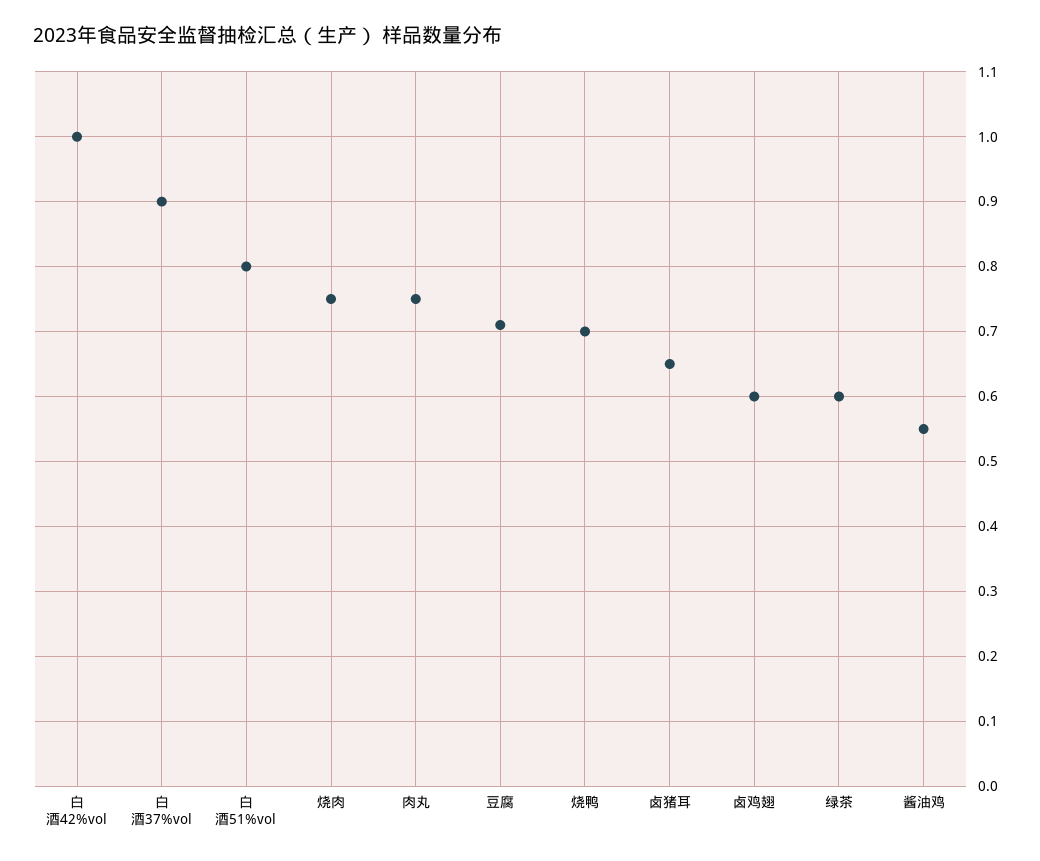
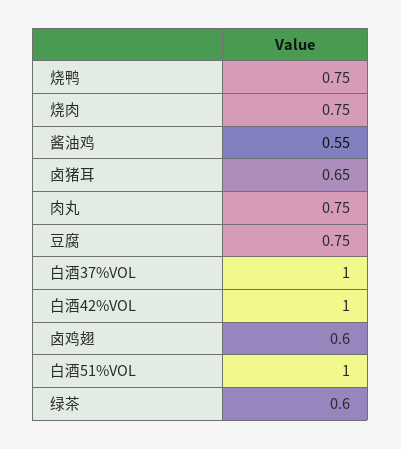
  {
    "白酒42%vol": 1,
-   "白酒37%vol": 0.9,
+   "白酒37%vol": 1,
-   "白酒51%vol": 0.8,
+   "白酒51%vol": 1,
    "烧肉": 0.75,
    "肉丸": 0.75,
-   "豆腐": 0.71,
+   "豆腐": 0.75,
-   "烧鸭": 0.7,
+   "烧鸭": 0.75,
    "卤猪耳": 0.65,
    "卤鸡翅": 0.6,
    "绿茶": 0.6,
    "酱油鸡": 0.55
  }

